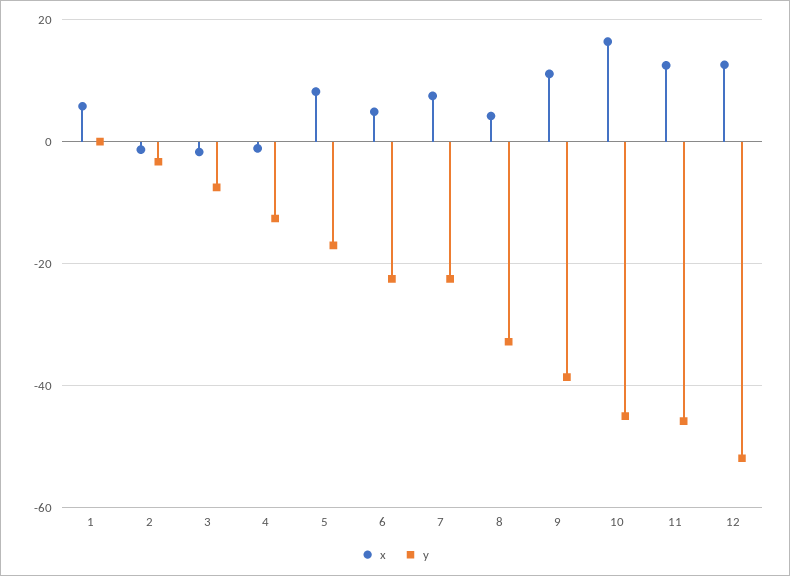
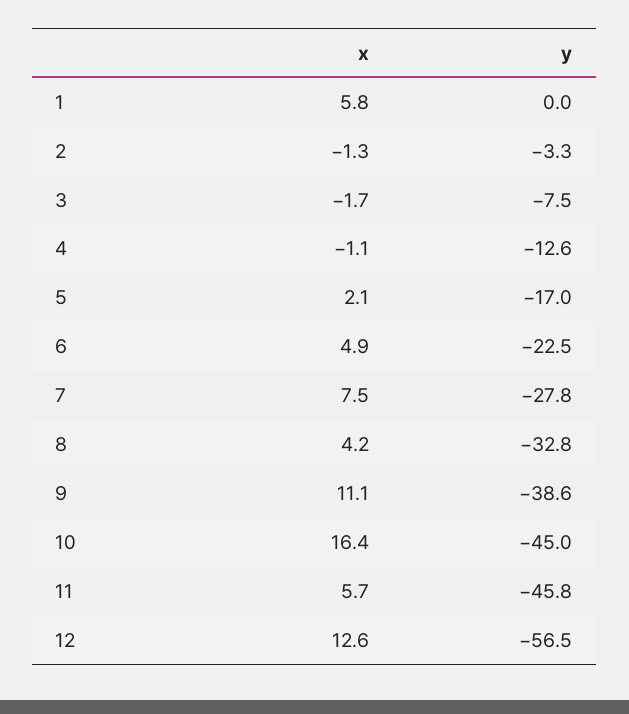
  {
    "x": {
      "1": 5.8,
      "2": -1.3,
      "3": -1.7,
      "4": -1.1,
-     "5": 8,
+     "5": 2.1,
      "6": 4.9,
      "7": 7.5,
      "8": 4.2,
      "9": 11.1,
      "10": 16.4,
-     "11": 12,
+     "11": 5.7,
      "12": 12.6
    },
    "y": {
      "1": 0,
      "2": -3.3,
      "3": -7.5,
      "4": -12.6,
      "5": -17,
      "6": -22.5,
-     "7": -22,
+     "7": -27.8,
      "8": -32.8,
      "9": -38.6,
      "10": -45,
      "11": -45.8,
-     "12": -52
+     "12": -56.5
    }
  }

